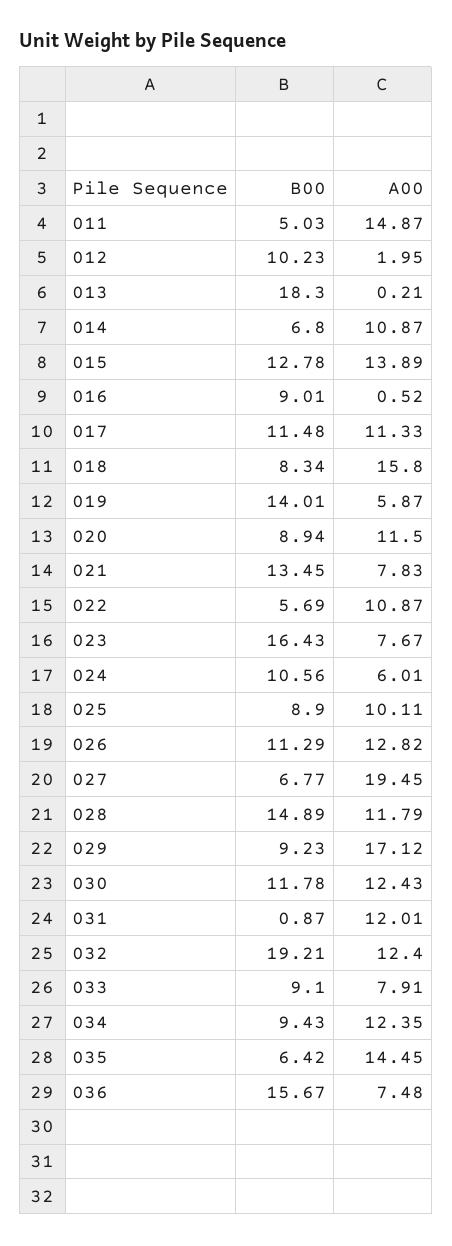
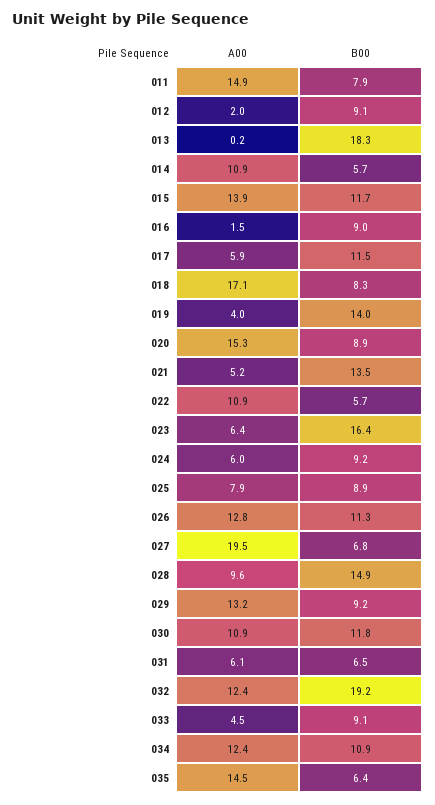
  {
    "B00": {
-     "011": 5.03,
+     "011": 7.9,
-     "012": 10.23,
+     "012": 9.1,
      "013": 18.3,
-     "014": 6.8,
+     "014": 5.7,
-     "015": 12.78,
+     "015": 11.7,
      "016": 9.01,
      "017": 11.48,
      "018": 8.34,
      "019": 14.01,
      "020": 8.94,
      "021": 13.45,
      "022": 5.69,
      "023": 16.43,
-     "024": 10.56,
+     "024": 9.2,
      "025": 8.9,
      "026": 11.29,
      "027": 6.77,
      "028": 14.89,
      "029": 9.23,
      "030": 11.78,
-     "031": 0.87,
+     "031": 6.5,
      "032": 19.21,
      "033": 9.1,
-     "034": 9.43,
+     "034": 10.9,
-     "035": 6.42,
+     "035": 6.42
-     "036": 15.67
    },
    "A00": {
      "011": 14.87,
      "012": 1.95,
      "013": 0.21,
      "014": 10.87,
      "015": 13.89,
-     "016": 0.52,
+     "016": 1.5,
-     "017": 11.33,
+     "017": 5.9,
-     "018": 15.8,
+     "018": 17.1,
-     "019": 5.87,
+     "019": 4,
-     "020": 11.5,
+     "020": 15.3,
-     "021": 7.83,
+     "021": 5.2,
      "022": 10.87,
-     "023": 7.67,
+     "023": 6.4,
      "024": 6.01,
-     "025": 10.11,
+     "025": 7.9,
      "026": 12.82,
      "027": 19.45,
-     "028": 11.79,
+     "028": 9.6,
-     "029": 17.12,
+     "029": 13.2,
-     "030": 12.43,
+     "030": 10.9,
-     "031": 12.01,
+     "031": 6.1,
      "032": 12.4,
-     "033": 7.91,
+     "033": 4.5,
      "034": 12.35,
-     "035": 14.45,
+     "035": 14.45
-     "036": 7.48
    }
  }

